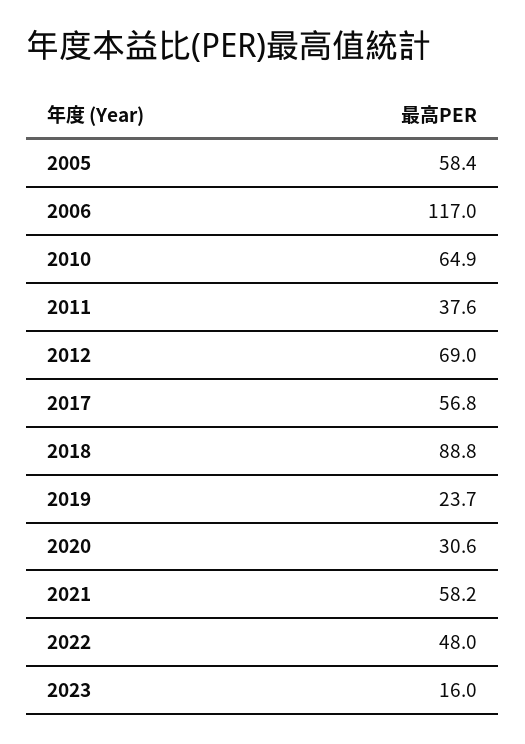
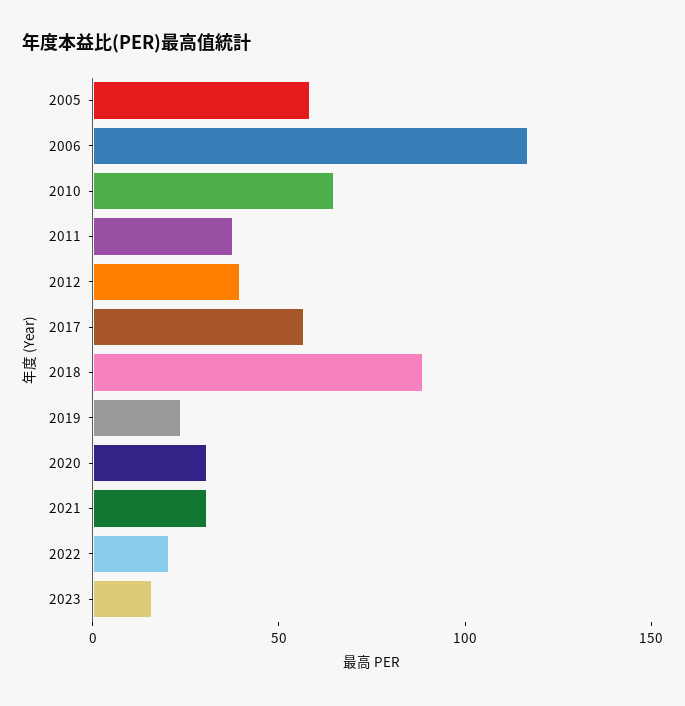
  {
    "2005": 58.4,
    "2006": 117,
    "2010": 64.9,
    "2011": 37.6,
-   "2012": 69,
+   "2012": 40,
    "2017": 56.8,
    "2018": 88.8,
    "2019": 23.7,
    "2020": 30.6,
-   "2021": 58.2,
+   "2021": 30,
-   "2022": 48,
+   "2022": 20,
    "2023": 16
  }

